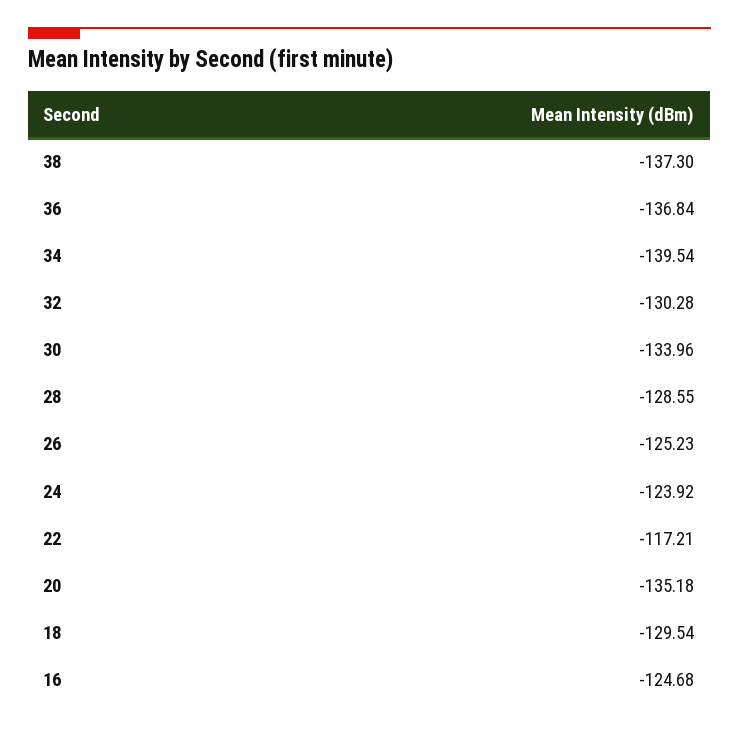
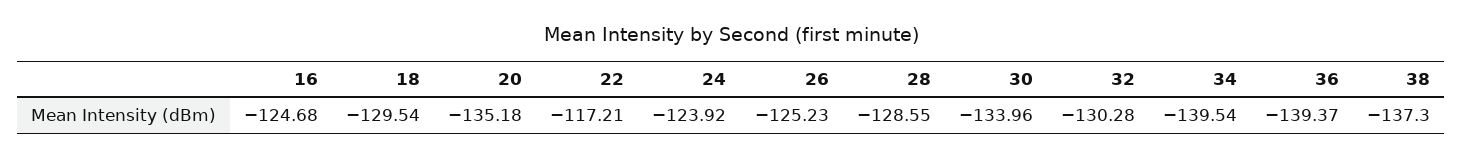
  {
    "38": -137.3,
-   "36": -136.84,
+   "36": -139.37,
    "34": -139.54,
    "32": -130.28,
    "30": -133.96,
    "28": -128.55,
    "26": -125.23,
    "24": -123.92,
    "22": -117.21,
    "20": -135.18,
    "18": -129.54,
    "16": -124.68
  }

